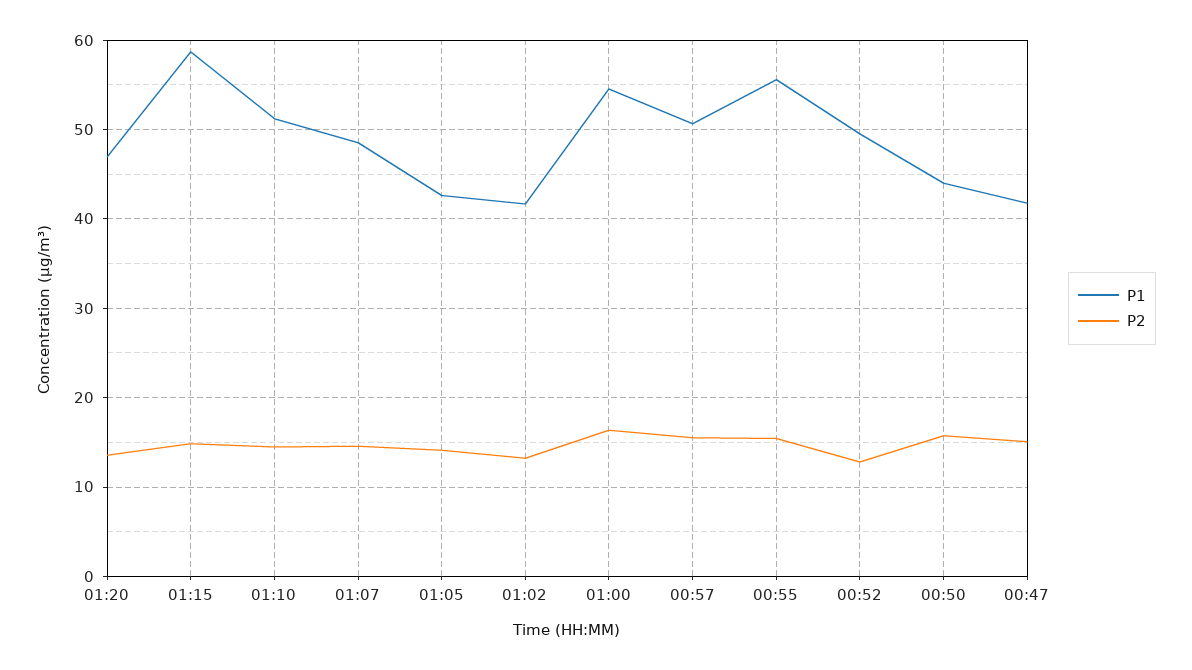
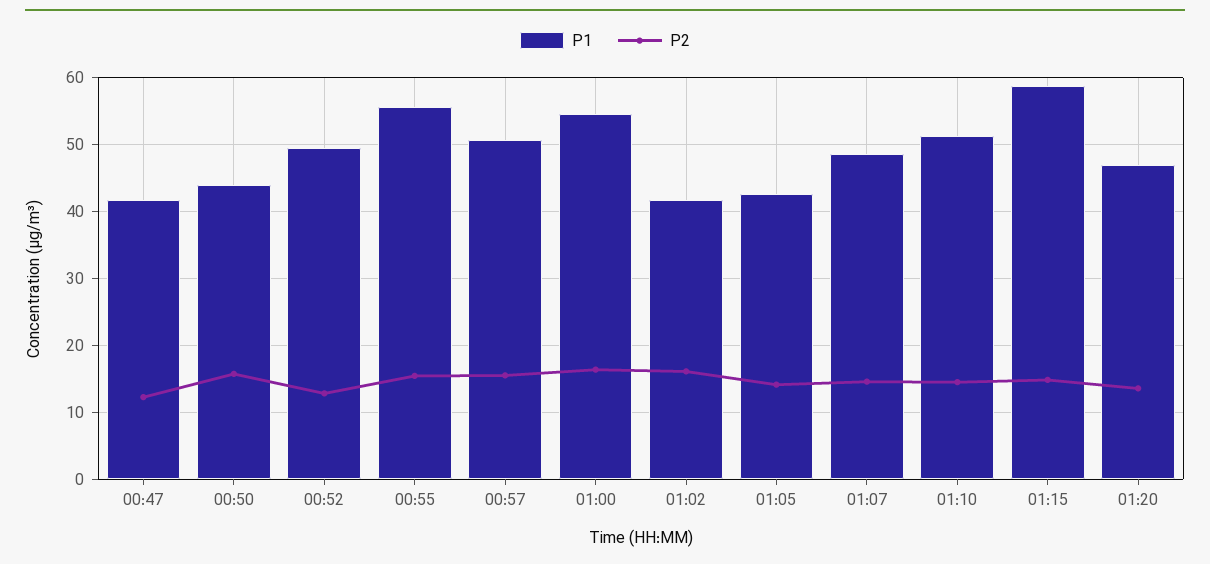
  {
    "P1": {
      "01:20": 47,
      "01:15": 59,
      "01:10": 51,
      "01:07": 49,
      "01:05": 43,
      "01:02": 42,
      "01:00": 55,
      "00:57": 51,
      "00:55": 56,
      "00:52": 50,
      "00:50": 44,
      "00:47": 42
    },
    "P2": {
      "01:20": 14,
      "01:15": 15,
      "01:10": 15,
      "01:07": 15,
      "01:05": 14,
-     "01:02": 13,
+     "01:02": 16,
      "01:00": 16,
      "00:57": 16,
      "00:55": 15,
      "00:52": 13,
      "00:50": 16,
-     "00:47": 15
+     "00:47": 12
    }
  }

